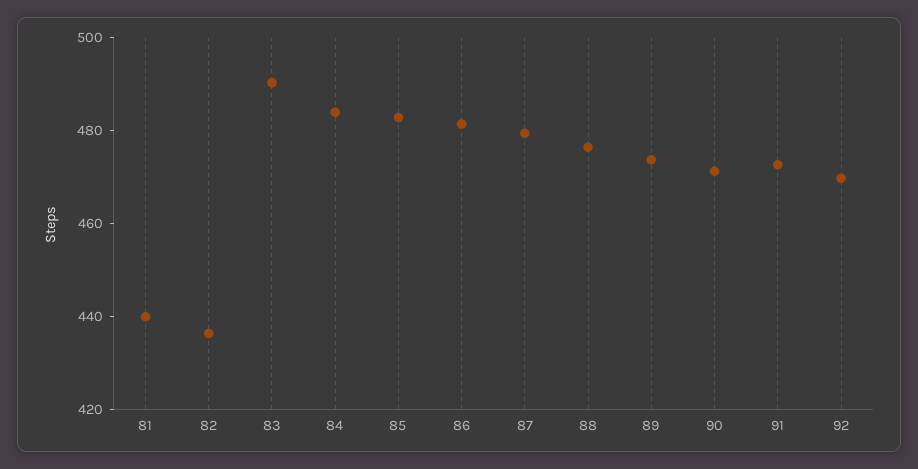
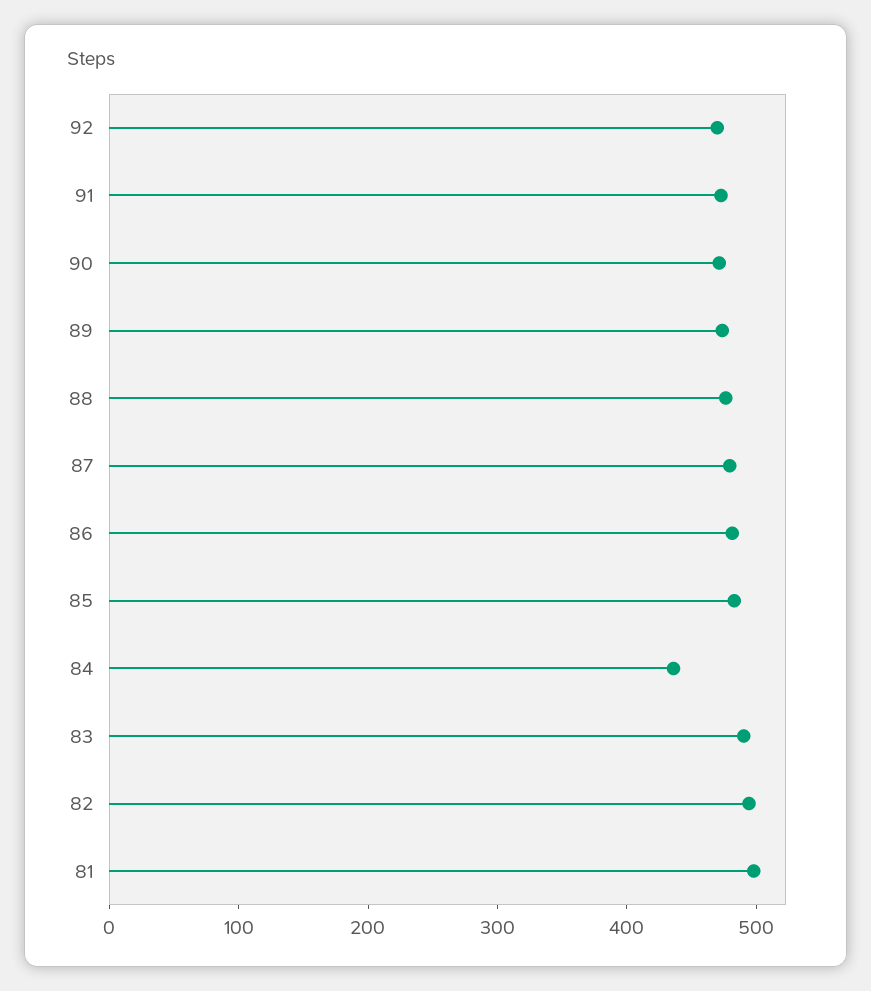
  {
-   "81": 440,
+   "81": 500,
-   "82": 435,
+   "82": 500,
    "83": 490,
-   "84": 485,
+   "84": 440,
    "85": 485,
    "86": 480,
    "87": 480,
    "88": 475,
    "89": 475,
    "90": 470,
    "91": 475,
    "92": 470
  }

